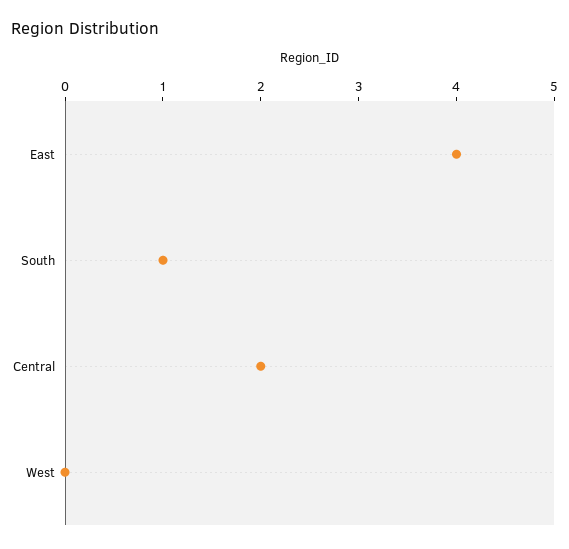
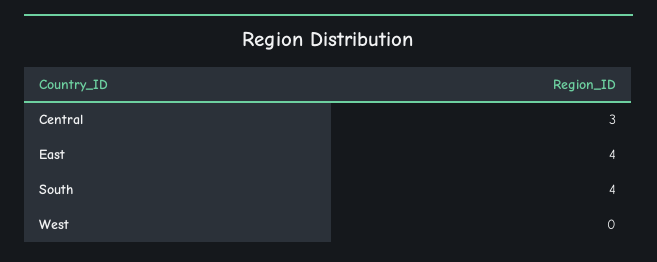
  {
    "East": 4,
-   "South": 1,
+   "South": 4,
-   "Central": 2,
+   "Central": 3,
    "West": 0
  }

